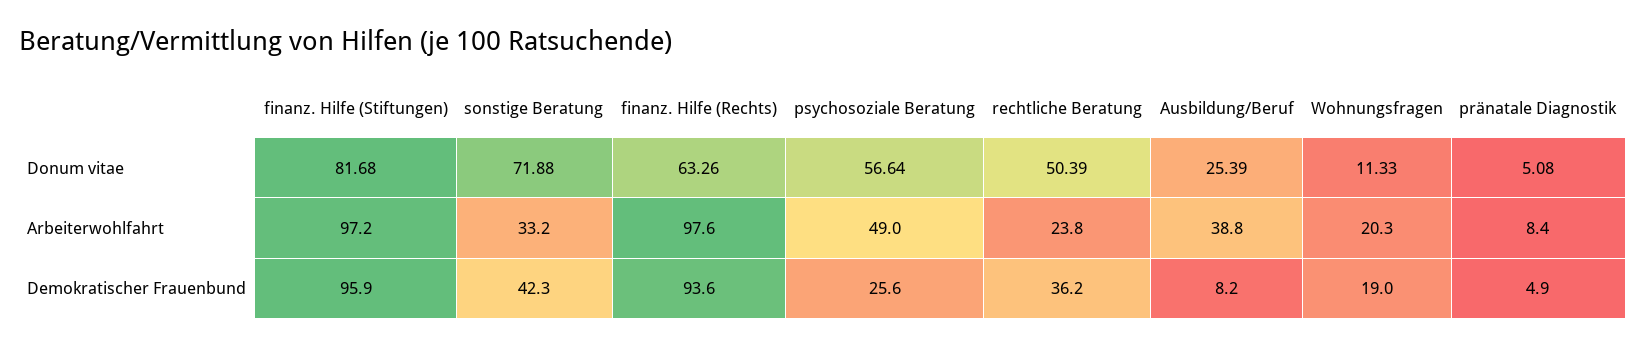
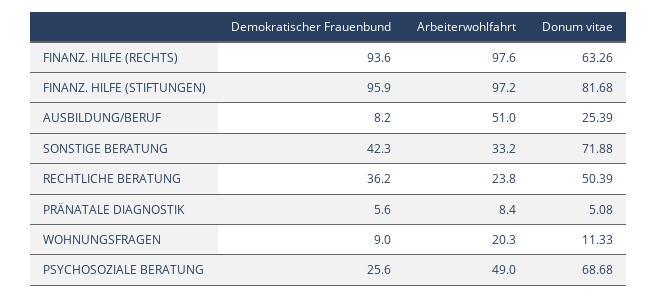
  {
    "finanz. Hilfe (Stiftungen)": {
      "Donum vitae": 81.68,
      "Arbeiterwohlfahrt": 97.2,
      "Demokratischer Frauenbund": 95.9
    },
    "sonstige Beratung": {
      "Donum vitae": 71.88,
      "Arbeiterwohlfahrt": 33.2,
      "Demokratischer Frauenbund": 42.3
    },
    "finanz. Hilfe (Rechts)": {
      "Donum vitae": 63.26,
      "Arbeiterwohlfahrt": 97.6,
      "Demokratischer Frauenbund": 93.6
    },
    "psychosoziale Beratung": {
-     "Donum vitae": 56.64,
+     "Donum vitae": 68.68,
      "Arbeiterwohlfahrt": 49,
      "Demokratischer Frauenbund": 25.6
    },
    "rechtliche Beratung": {
      "Donum vitae": 50.39,
      "Arbeiterwohlfahrt": 23.8,
      "Demokratischer Frauenbund": 36.2
    },
    "Ausbildung/Beruf": {
      "Donum vitae": 25.39,
-     "Arbeiterwohlfahrt": 38.8,
+     "Arbeiterwohlfahrt": 51,
      "Demokratischer Frauenbund": 8.2
    },
    "Wohnungsfragen": {
      "Donum vitae": 11.33,
      "Arbeiterwohlfahrt": 20.3,
-     "Demokratischer Frauenbund": 19
+     "Demokratischer Frauenbund": 9
    },
    "pränatale Diagnostik": {
      "Donum vitae": 5.08,
      "Arbeiterwohlfahrt": 8.4,
-     "Demokratischer Frauenbund": 4.9
+     "Demokratischer Frauenbund": 5.6
    }
  }

